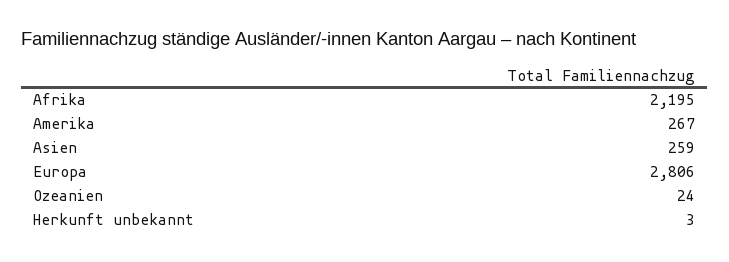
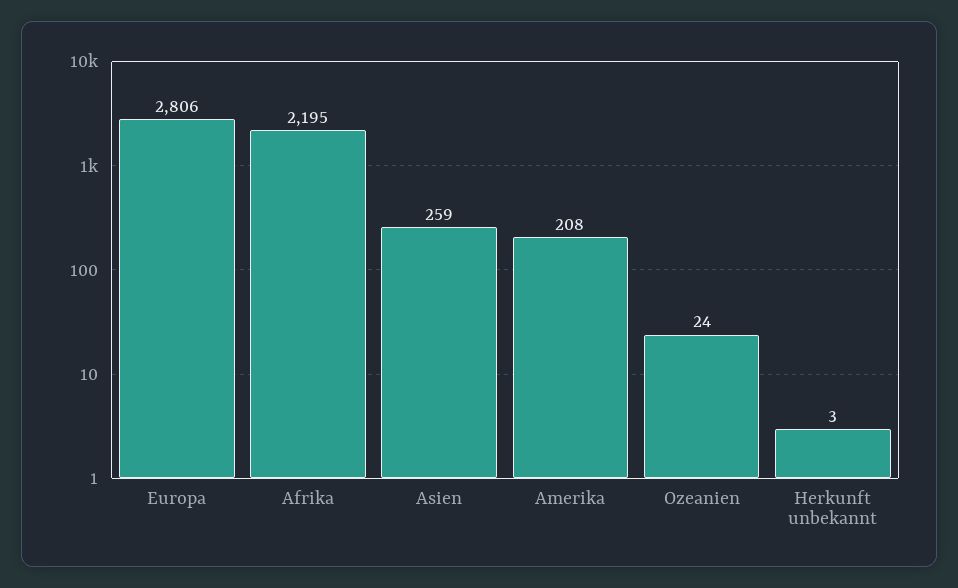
  {
    "Afrika": 2195,
-   "Amerika": 267,
+   "Amerika": 208,
    "Asien": 259,
    "Europa": 2806,
    "Ozeanien": 24,
    "Herkunft unbekannt": 3
  }

